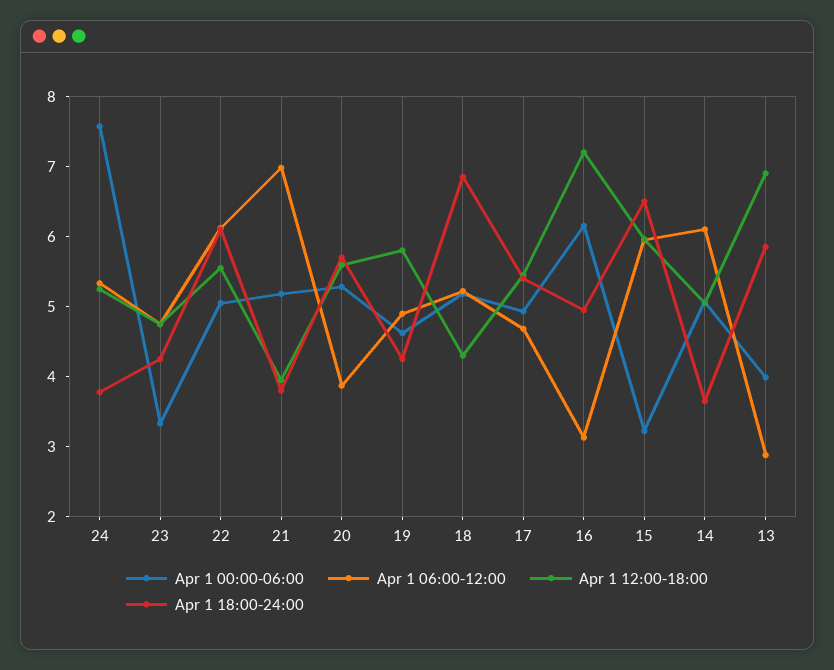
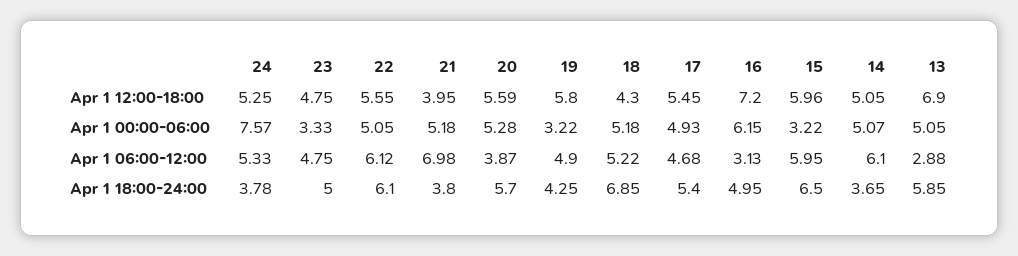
  {
    "Apr 1 00:00-06:00": {
      "24": 7.57,
      "23": 3.33,
      "22": 5.05,
      "21": 5.18,
      "20": 5.28,
-     "19": 4.6,
+     "19": 3.22,
      "18": 5.18,
      "17": 4.93,
      "16": 6.15,
      "15": 3.22,
      "14": 5.07,
-     "13": 4
+     "13": 5.05
    },
    "Apr 1 06:00-12:00": {
      "24": 5.33,
      "23": 4.75,
      "22": 6.12,
      "21": 6.98,
      "20": 3.87,
      "19": 4.9,
      "18": 5.22,
      "17": 4.68,
      "16": 3.13,
      "15": 5.95,
      "14": 6.1,
      "13": 2.88
    },
    "Apr 1 12:00-18:00": {
      "24": 5.25,
      "23": 4.75,
      "22": 5.55,
      "21": 3.95,
      "20": 5.59,
      "19": 5.8,
      "18": 4.3,
      "17": 5.45,
      "16": 7.2,
      "15": 5.96,
      "14": 5.05,
      "13": 6.9
    },
    "Apr 1 18:00-24:00": {
      "24": 3.78,
-     "23": 4.2,
+     "23": 5,
      "22": 6.1,
      "21": 3.8,
      "20": 5.7,
      "19": 4.25,
      "18": 6.85,
      "17": 5.4,
      "16": 4.95,
      "15": 6.5,
      "14": 3.65,
      "13": 5.85
    }
  }

